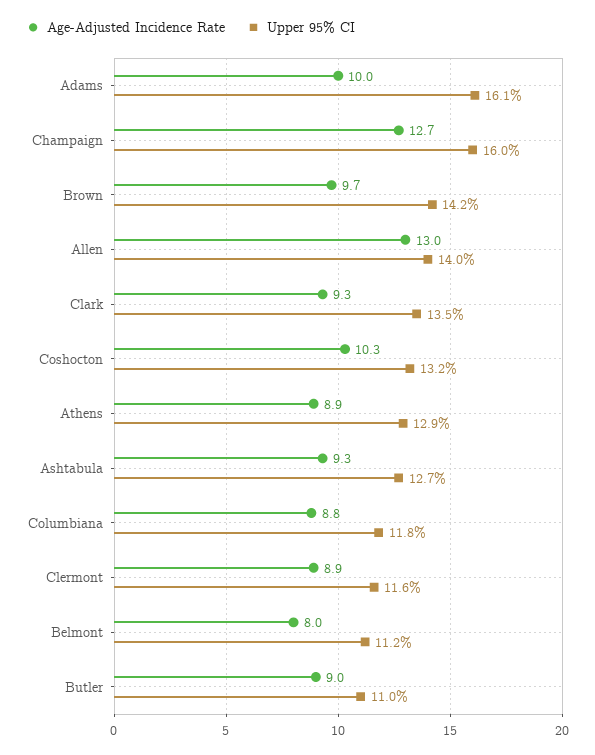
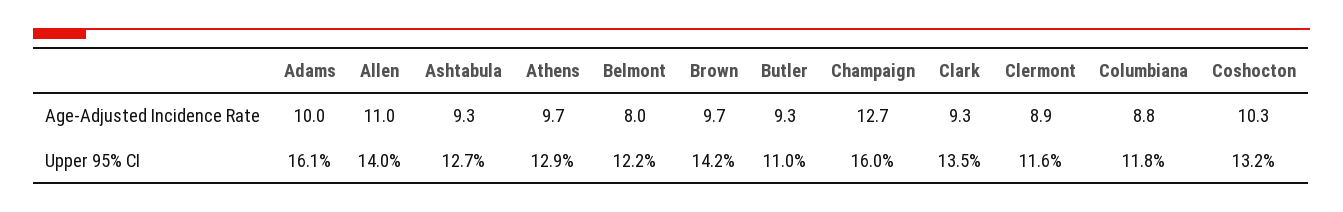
  {
    "Age-Adjusted Incidence Rate": {
      "Adams": 10,
      "Champaign": 12.7,
      "Brown": 9.7,
-     "Allen": 13,
+     "Allen": 11,
      "Clark": 9.3,
      "Coshocton": 10.3,
-     "Athens": 8.9,
+     "Athens": 9.7,
      "Ashtabula": 9.3,
      "Columbiana": 8.8,
      "Clermont": 8.9,
      "Belmont": 8,
-     "Butler": 9
+     "Butler": 9.3
    },
    "Upper 95% CI": {
      "Adams": 16.1,
      "Champaign": 16,
      "Brown": 14.2,
      "Allen": 14,
      "Clark": 13.5,
      "Coshocton": 13.2,
      "Athens": 12.9,
      "Ashtabula": 12.7,
      "Columbiana": 11.8,
      "Clermont": 11.6,
-     "Belmont": 11.2,
+     "Belmont": 12.2,
      "Butler": 11
    }
  }

